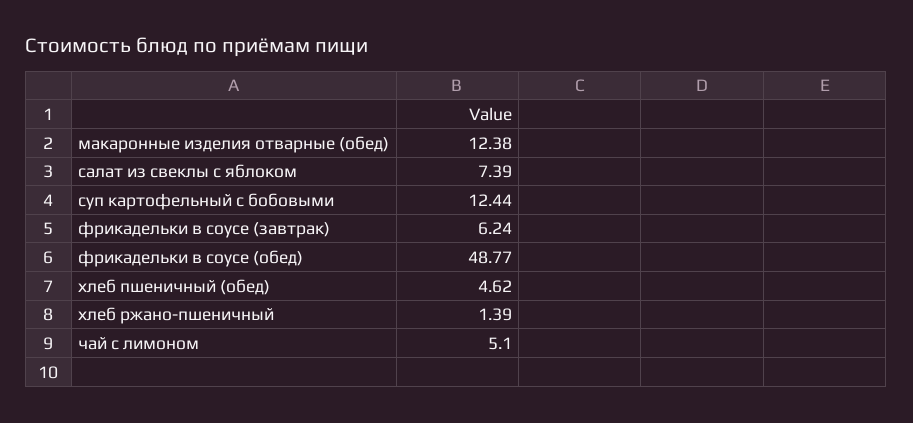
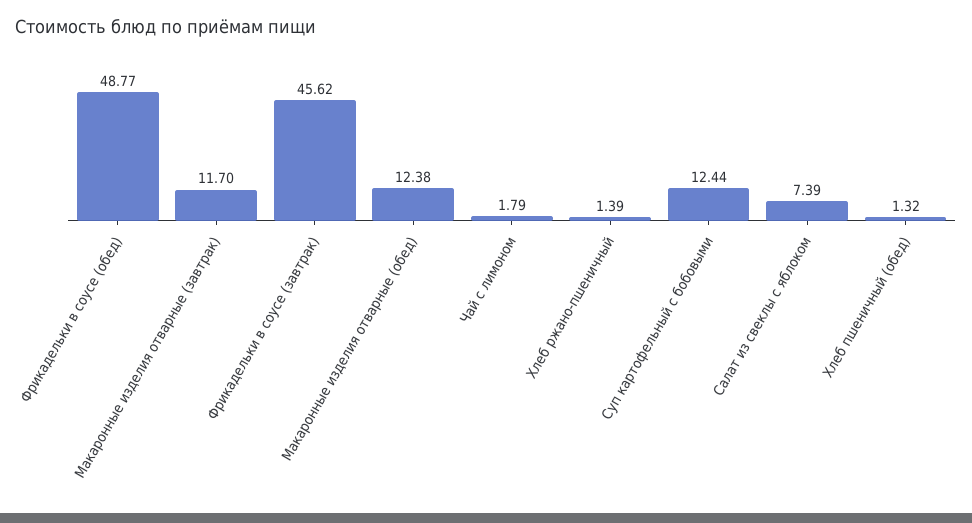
  {
    "макаронные изделия отварные (обед)": 12.38,
    "салат из свеклы с яблоком": 7.39,
    "суп картофельный с бобовыми": 12.44,
-   "фрикадельки в соусе (завтрак)": 6.24,
+   "фрикадельки в соусе (завтрак)": 45.62,
    "фрикадельки в соусе (обед)": 48.77,
-   "хлеб пшеничный (обед)": 4.62,
+   "хлеб пшеничный (обед)": 1.32,
    "хлеб ржано-пшеничный": 1.39,
-   "чай с лимоном": 5.1
+   "чай с лимоном": 1.79,
+   "Макаронные изделия отварные (завтрак)": 11.7
  }

